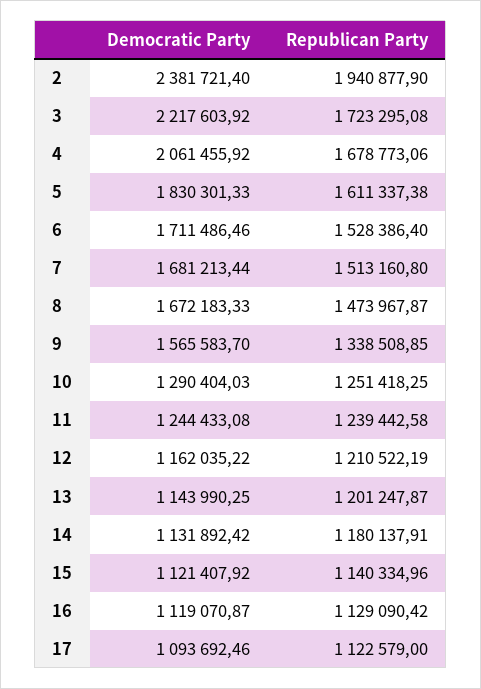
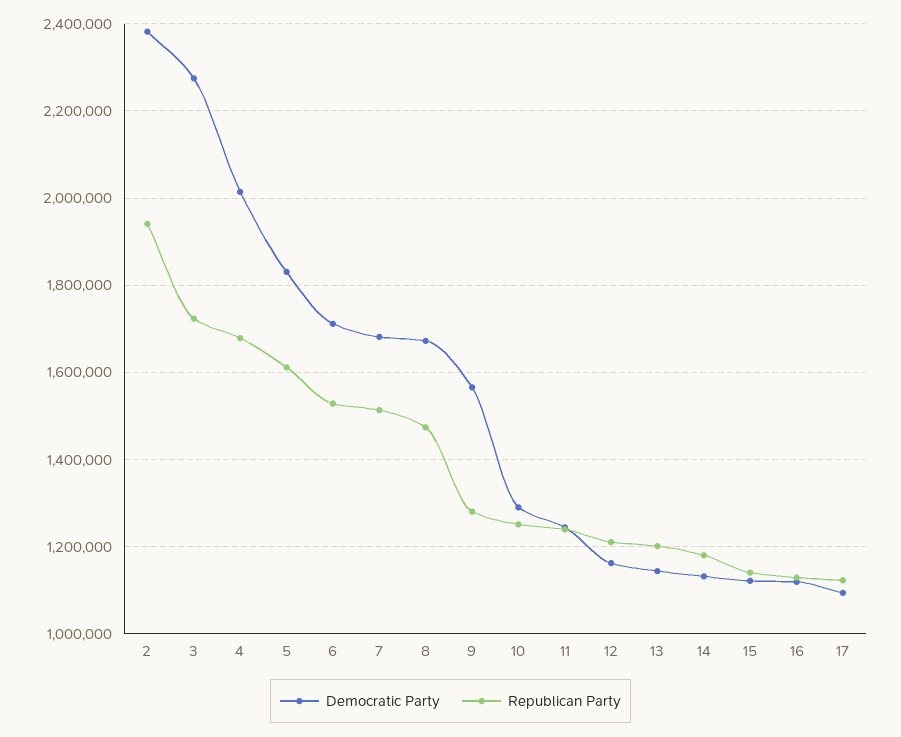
  {
    "Democratic Party": {
      "2": 2381721.4,
-     "3": 2217603.92,
+     "3": 2280000,
-     "4": 2061455.92,
+     "4": 2020000,
      "5": 1830301.33,
      "6": 1711486.46,
      "7": 1681213.44,
      "8": 1672183.33,
      "9": 1565583.7,
      "10": 1290404.03,
      "11": 1244433.08,
      "12": 1162035.22,
      "13": 1143990.25,
      "14": 1131892.42,
      "15": 1121407.92,
      "16": 1119070.87,
      "17": 1093692.46
    },
    "Republican Party": {
      "2": 1940877.9,
      "3": 1723295.08,
      "4": 1678773.06,
      "5": 1611337.38,
      "6": 1528386.4,
      "7": 1513160.8,
      "8": 1473967.87,
-     "9": 1338508.85,
+     "9": 1280000,
      "10": 1251418.25,
      "11": 1239442.58,
      "12": 1210522.19,
      "13": 1201247.87,
      "14": 1180137.91,
      "15": 1140334.96,
      "16": 1129090.42,
      "17": 1122579
    }
  }

